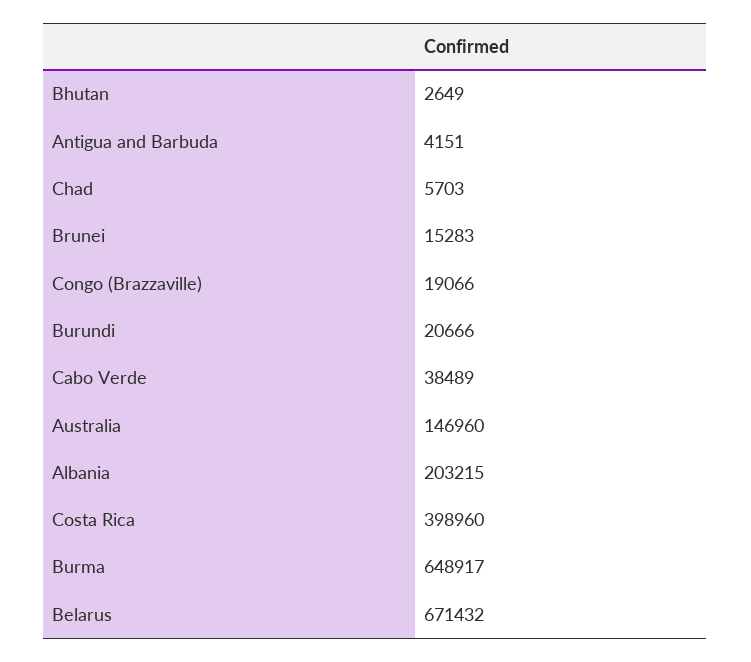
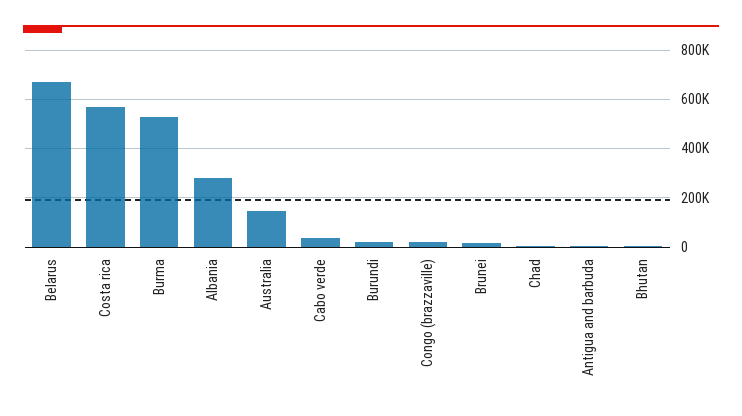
  {
    "Bhutan": 2649,
    "Antigua and Barbuda": 4151,
    "Chad": 5703,
    "Brunei": 15283,
    "Congo (Brazzaville)": 19066,
    "Burundi": 20666,
    "Cabo Verde": 38489,
    "Australia": 146960,
-   "Albania": 203215,
+   "Albania": 275000,
-   "Costa Rica": 398960,
+   "Costa Rica": 575000,
-   "Burma": 648917,
+   "Burma": 525000,
    "Belarus": 671432
  }

